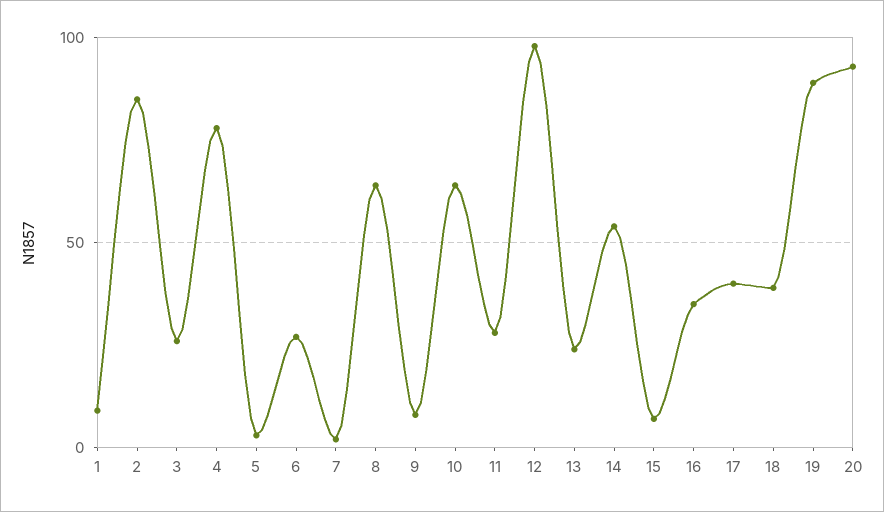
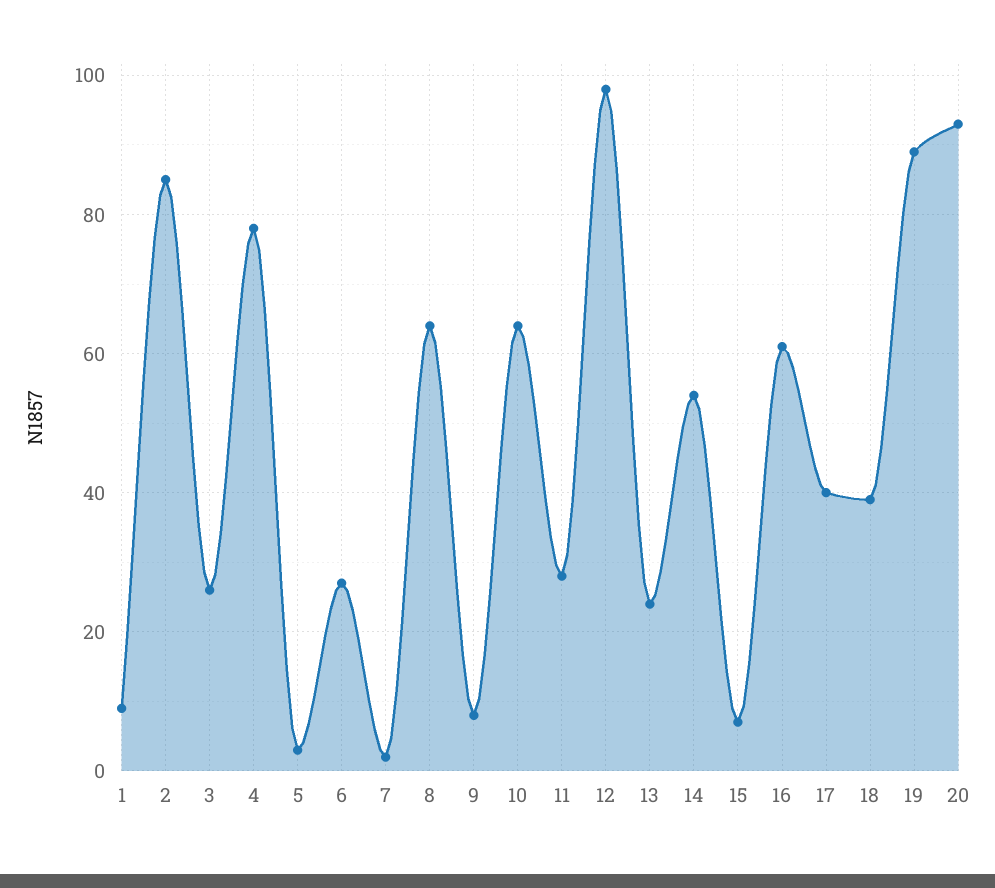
  {
    "1": 10,
    "2": 85,
    "3": 25,
    "4": 80,
    "5": 5,
    "6": 25,
    "7": 0,
    "8": 65,
    "9": 10,
    "10": 65,
    "11": 30,
    "12": 100,
    "13": 25,
    "14": 55,
    "15": 5,
-   "16": 35,
+   "16": 60,
    "17": 40,
    "18": 40,
    "19": 90,
    "20": 95
  }

